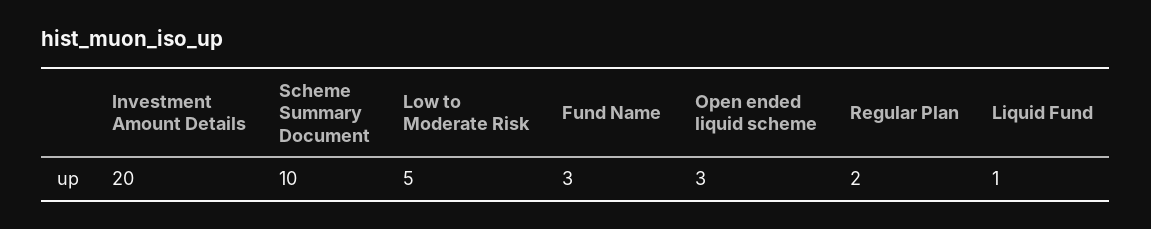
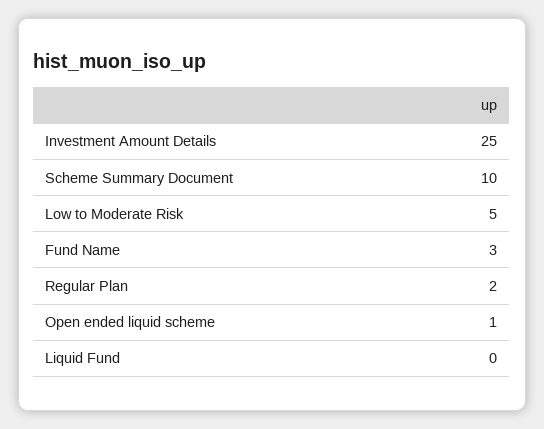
  {
-   "Investment Amount Details": 20,
+   "Investment Amount Details": 25,
    "Scheme Summary Document": 10,
    "Low to Moderate Risk": 5,
    "Fund Name": 3,
-   "Open ended liquid scheme": 3,
+   "Open ended liquid scheme": 1,
    "Regular Plan": 2,
-   "Liquid Fund": 1
+   "Liquid Fund": 0
  }

